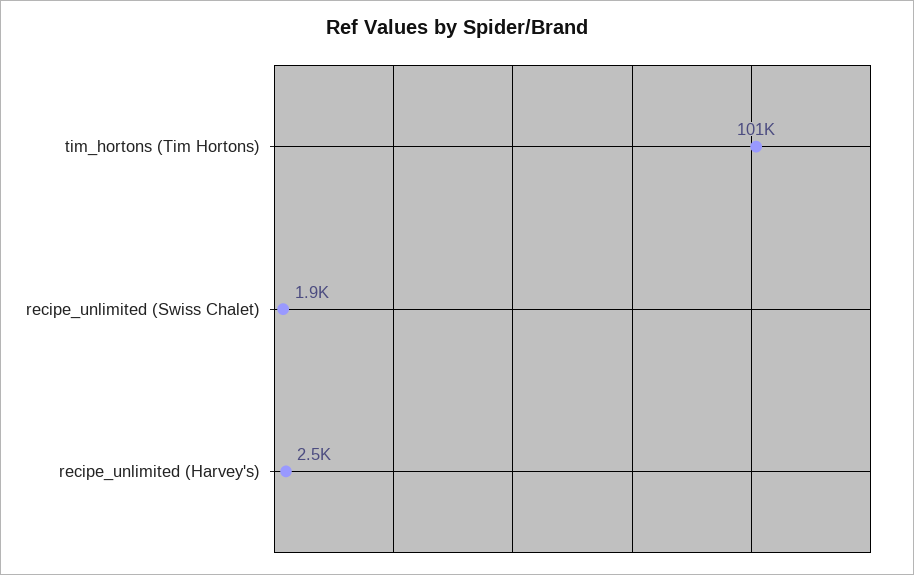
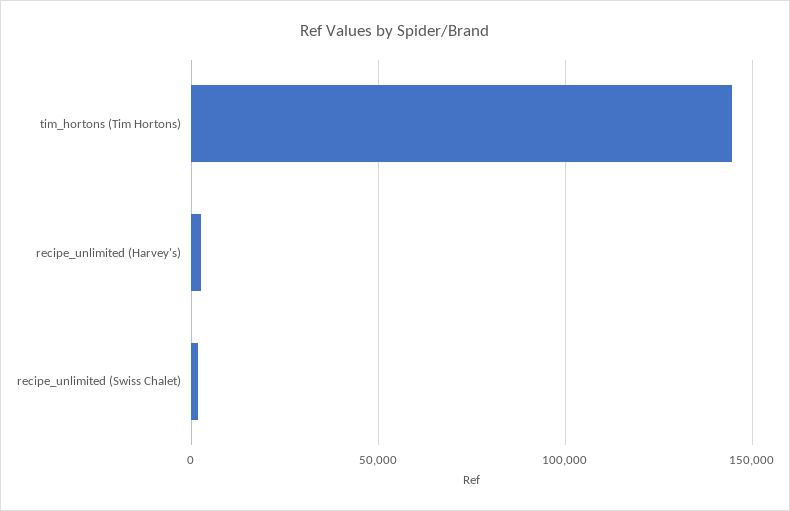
  {
-   "tim_hortons (Tim Hortons)": 101000,
+   "tim_hortons (Tim Hortons)": 145000,
    "recipe_unlimited (Swiss Chalet)": 1900,
    "recipe_unlimited (Harvey's)": 2500
  }

